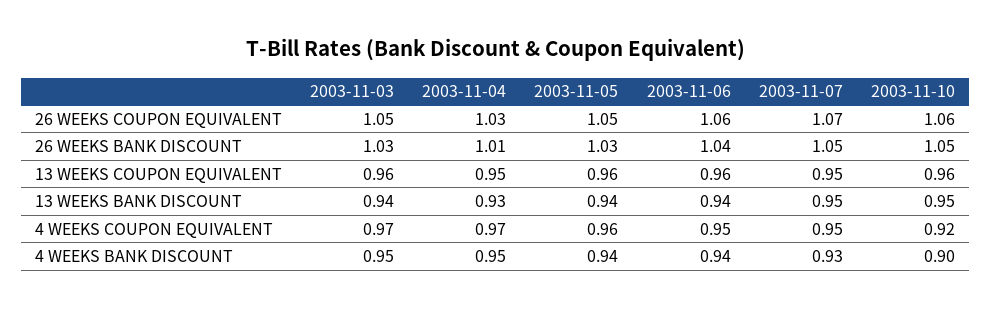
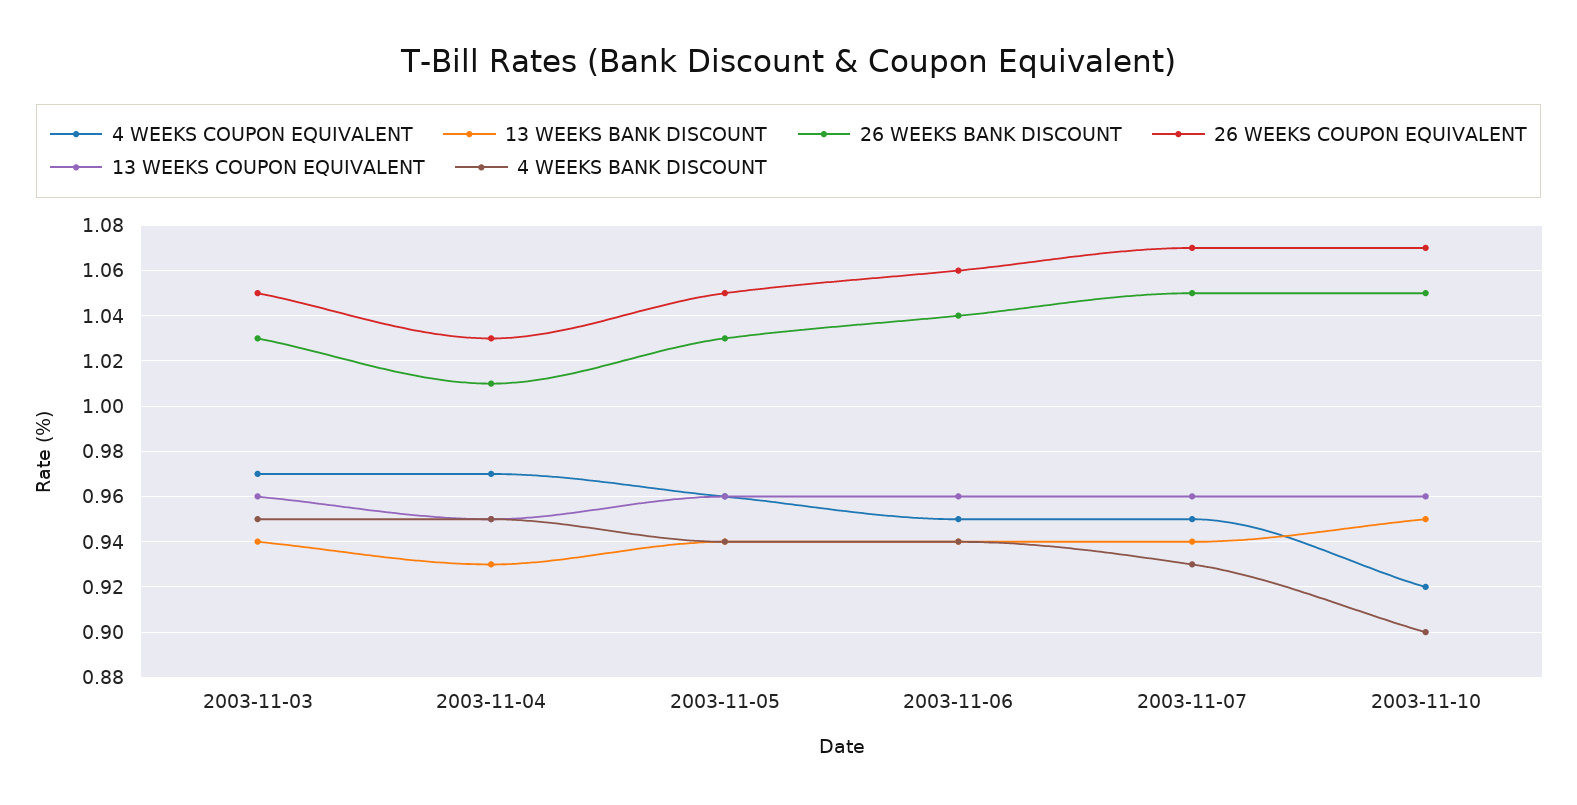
  {
    "26 WEEKS COUPON EQUIVALENT": {
      "2003-11-03": 1.05,
      "2003-11-04": 1.03,
      "2003-11-05": 1.05,
      "2003-11-06": 1.06,
      "2003-11-07": 1.07,
-     "2003-11-10": 1.06
+     "2003-11-10": 1.07
    },
    "26 WEEKS BANK DISCOUNT": {
      "2003-11-03": 1.03,
      "2003-11-04": 1.01,
      "2003-11-05": 1.03,
      "2003-11-06": 1.04,
      "2003-11-07": 1.05,
      "2003-11-10": 1.05
    },
    "13 WEEKS COUPON EQUIVALENT": {
      "2003-11-03": 0.96,
      "2003-11-04": 0.95,
      "2003-11-05": 0.96,
      "2003-11-06": 0.96,
-     "2003-11-07": 0.95,
+     "2003-11-07": 0.96,
      "2003-11-10": 0.96
    },
    "13 WEEKS BANK DISCOUNT": {
      "2003-11-03": 0.94,
      "2003-11-04": 0.93,
      "2003-11-05": 0.94,
      "2003-11-06": 0.94,
-     "2003-11-07": 0.95,
+     "2003-11-07": 0.94,
      "2003-11-10": 0.95
    },
    "4 WEEKS COUPON EQUIVALENT": {
      "2003-11-03": 0.97,
      "2003-11-04": 0.97,
      "2003-11-05": 0.96,
      "2003-11-06": 0.95,
      "2003-11-07": 0.95,
      "2003-11-10": 0.92
    },
    "4 WEEKS BANK DISCOUNT": {
      "2003-11-03": 0.95,
      "2003-11-04": 0.95,
      "2003-11-05": 0.94,
      "2003-11-06": 0.94,
      "2003-11-07": 0.93,
      "2003-11-10": 0.9
    }
  }

